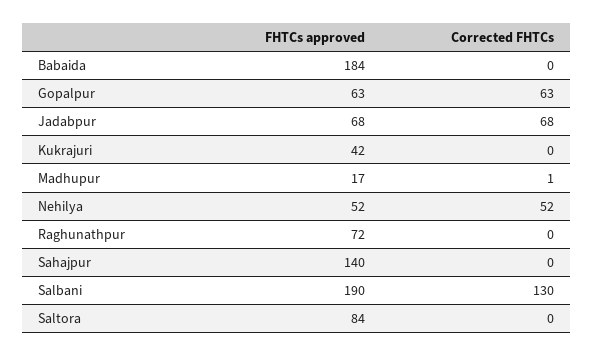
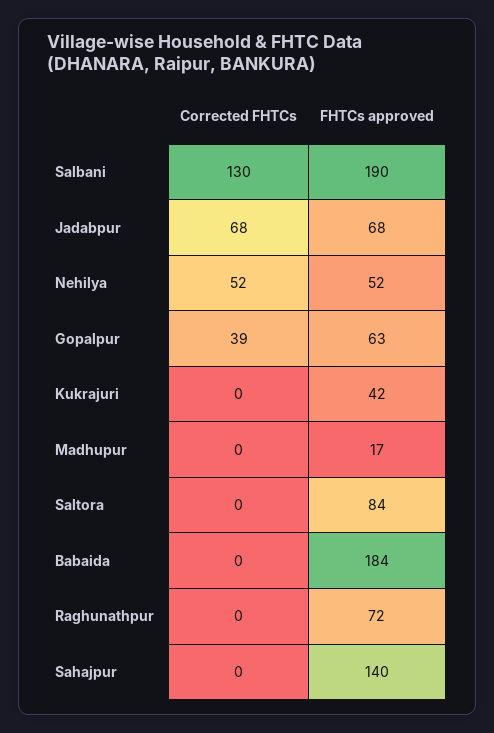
  {
    "FHTCs approved": {
      "Babaida": 184,
      "Gopalpur": 63,
      "Jadabpur": 68,
      "Kukrajuri": 42,
      "Madhupur": 17,
      "Nehilya": 52,
      "Raghunathpur": 72,
      "Sahajpur": 140,
      "Salbani": 190,
      "Saltora": 84
    },
    "Corrected FHTCs": {
      "Babaida": 0,
-     "Gopalpur": 63,
+     "Gopalpur": 39,
      "Jadabpur": 68,
      "Kukrajuri": 0,
-     "Madhupur": 1,
+     "Madhupur": 0,
      "Nehilya": 52,
      "Raghunathpur": 0,
      "Sahajpur": 0,
      "Salbani": 130,
      "Saltora": 0
    }
  }

